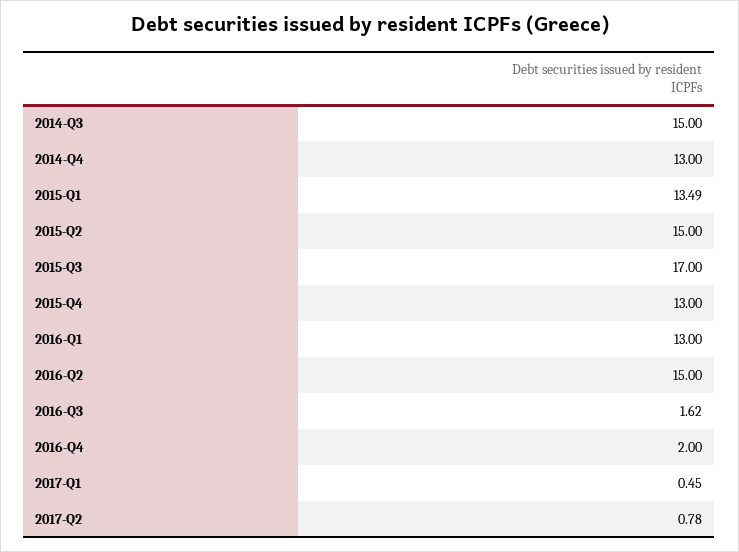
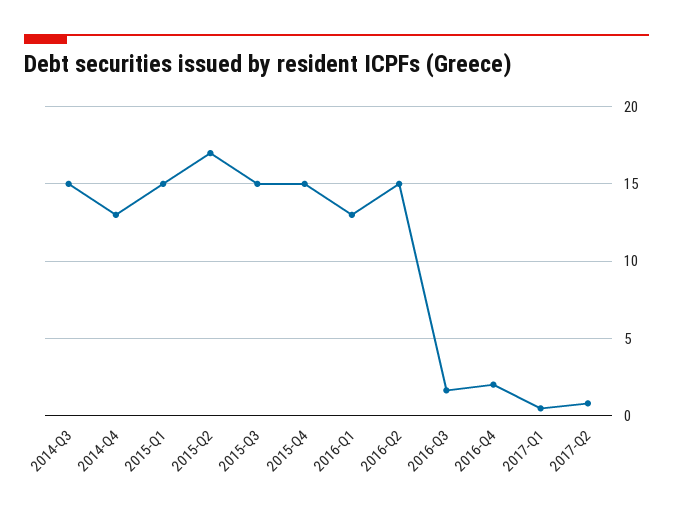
  {
    "2014-Q3": 15,
    "2014-Q4": 13,
-   "2015-Q1": 13.49,
+   "2015-Q1": 15,
-   "2015-Q2": 15,
+   "2015-Q2": 17,
-   "2015-Q3": 17,
+   "2015-Q3": 15,
-   "2015-Q4": 13,
+   "2015-Q4": 15,
    "2016-Q1": 13,
    "2016-Q2": 15,
    "2016-Q3": 1.62,
    "2016-Q4": 2,
    "2017-Q1": 0.45,
    "2017-Q2": 0.78
  }

